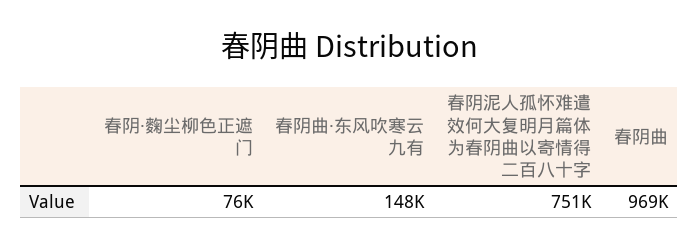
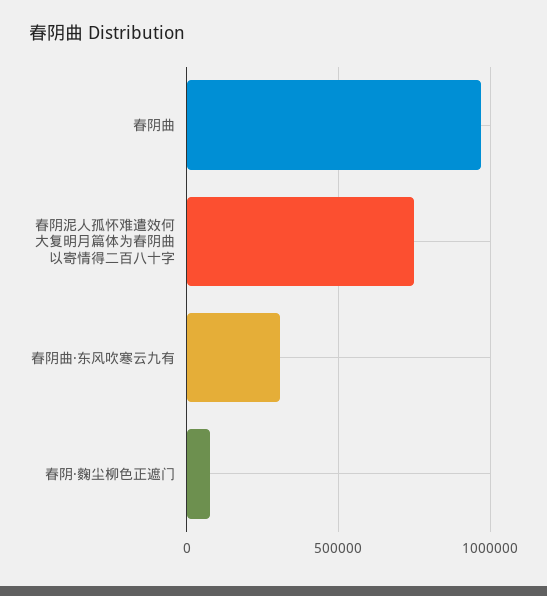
  {
    "春阴·麴尘柳色正遮门": 76000,
-   "春阴曲·东风吹寒云九有": 148000,
+   "春阴曲·东风吹寒云九有": 300000,
    "春阴泥人孤怀难遣效何大复明月篇体为春阴曲以寄情得二百八十字": 751000,
    "春阴曲": 969000
  }

